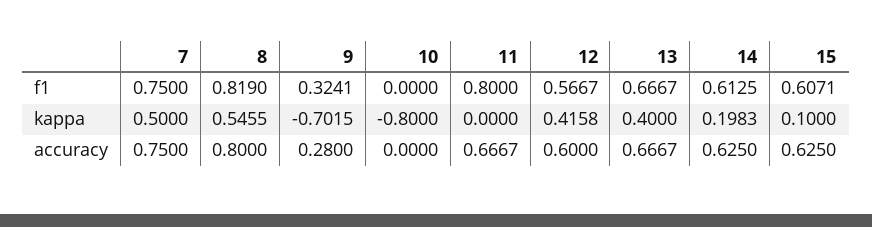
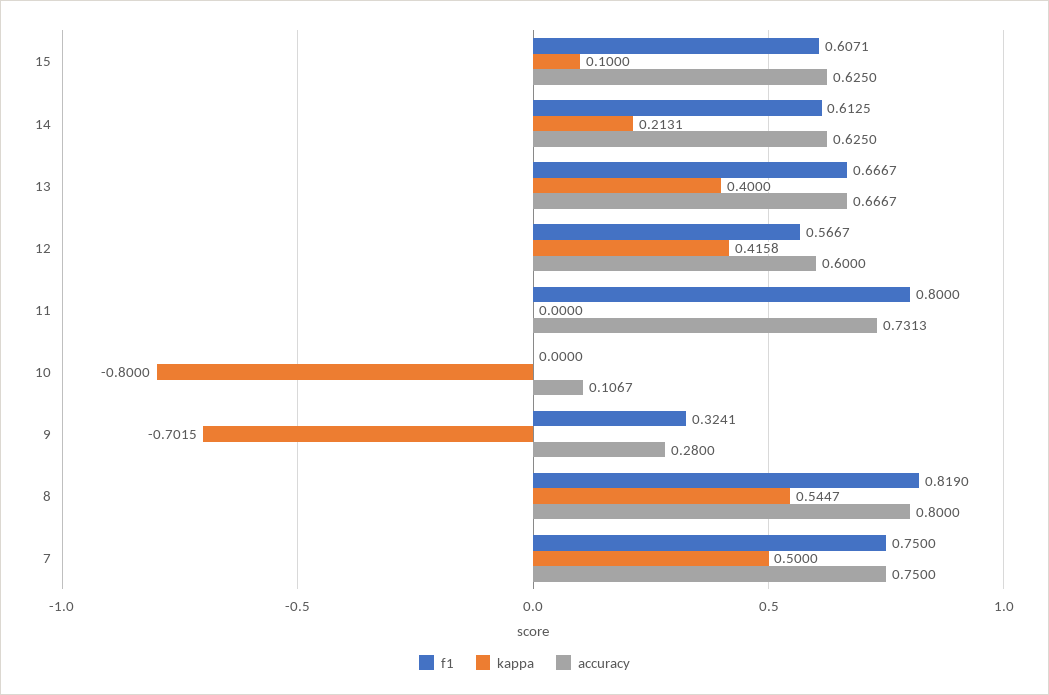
  {
    "f1": {
      "7": 0.75,
      "8": 0.819,
      "9": 0.3241,
      "10": 0,
      "11": 0.8,
      "12": 0.5667,
      "13": 0.6667,
      "14": 0.6125,
      "15": 0.6071
    },
    "kappa": {
      "7": 0.5,
-     "8": 0.5455,
+     "8": 0.5447,
      "9": -0.7015,
      "10": -0.8,
      "11": 0,
      "12": 0.4158,
      "13": 0.4,
-     "14": 0.1983,
+     "14": 0.2131,
      "15": 0.1
    },
    "accuracy": {
      "7": 0.75,
      "8": 0.8,
      "9": 0.28,
-     "10": 0,
+     "10": 0.1067,
-     "11": 0.6667,
+     "11": 0.7313,
      "12": 0.6,
      "13": 0.6667,
      "14": 0.625,
      "15": 0.625
    }
  }

